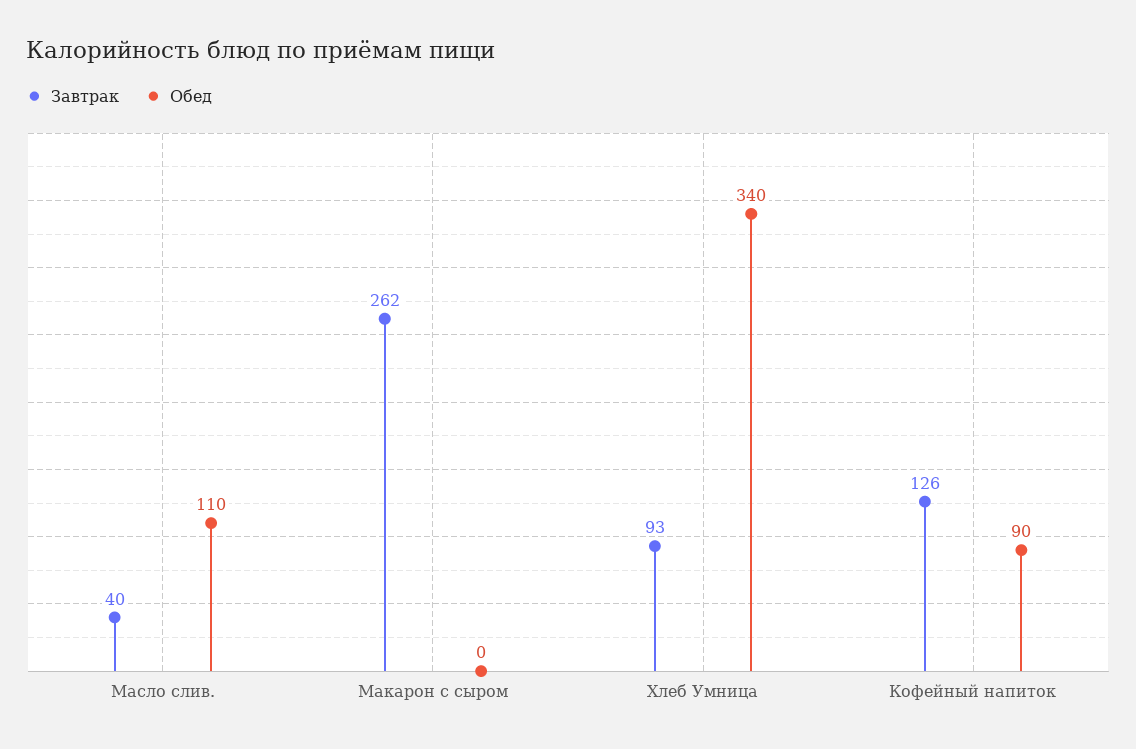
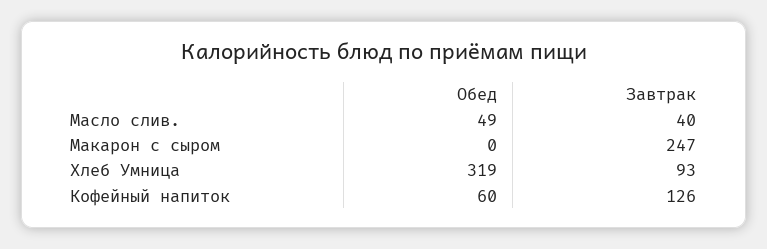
  {
    "Завтрак": {
      "Масло слив.": 40,
-     "Макарон с сыром": 262,
+     "Макарон с сыром": 247,
      "Хлеб Умница": 93,
      "Кофейный напиток": 126
    },
    "Обед": {
-     "Масло слив.": 110,
+     "Масло слив.": 49,
      "Макарон с сыром": 0,
-     "Хлеб Умница": 340,
+     "Хлеб Умница": 319,
-     "Кофейный напиток": 90
+     "Кофейный напиток": 60
    }
  }

